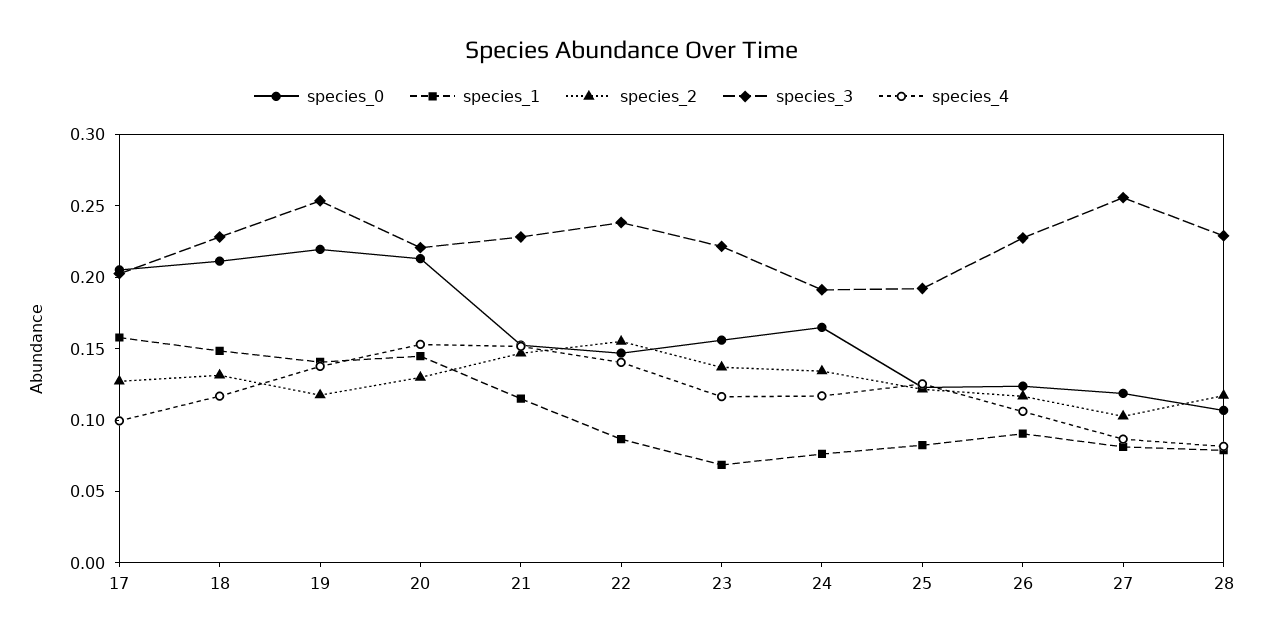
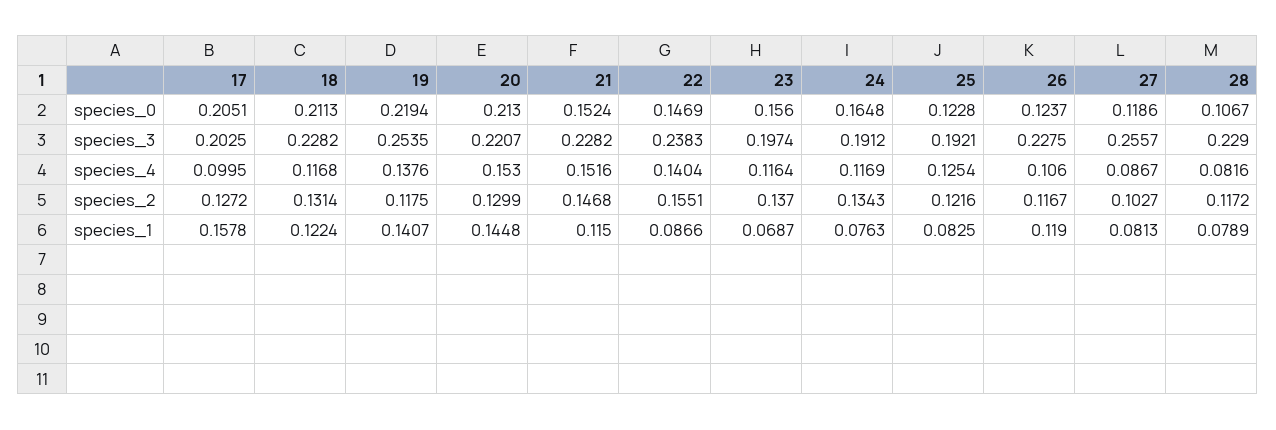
  {
    "species_0": {
      "17": 0.2051,
      "18": 0.2113,
      "19": 0.2194,
      "20": 0.213,
      "21": 0.1524,
      "22": 0.1469,
      "23": 0.156,
      "24": 0.1648,
      "25": 0.1228,
      "26": 0.1237,
      "27": 0.1186,
      "28": 0.1067
    },
    "species_1": {
      "17": 0.1578,
-     "18": 0.15,
+     "18": 0.1224,
      "19": 0.1407,
      "20": 0.1448,
      "21": 0.115,
      "22": 0.0866,
      "23": 0.0687,
      "24": 0.0763,
      "25": 0.0825,
-     "26": 0.09,
+     "26": 0.119,
      "27": 0.0813,
      "28": 0.0789
    },
    "species_2": {
      "17": 0.1272,
      "18": 0.1314,
      "19": 0.1175,
      "20": 0.1299,
      "21": 0.1468,
      "22": 0.1551,
      "23": 0.137,
      "24": 0.1343,
      "25": 0.1216,
      "26": 0.1167,
      "27": 0.1027,
      "28": 0.1172
    },
    "species_3": {
      "17": 0.2025,
      "18": 0.2282,
      "19": 0.2535,
      "20": 0.2207,
      "21": 0.2282,
      "22": 0.2383,
-     "23": 0.22,
+     "23": 0.1974,
      "24": 0.1912,
      "25": 0.1921,
      "26": 0.2275,
      "27": 0.2557,
      "28": 0.229
    },
    "species_4": {
      "17": 0.0995,
      "18": 0.1168,
      "19": 0.1376,
      "20": 0.153,
      "21": 0.1516,
      "22": 0.1404,
      "23": 0.1164,
      "24": 0.1169,
      "25": 0.1254,
      "26": 0.106,
      "27": 0.0867,
      "28": 0.0816
    }
  }

